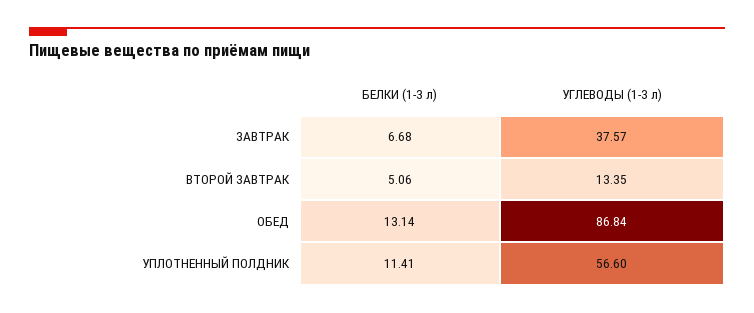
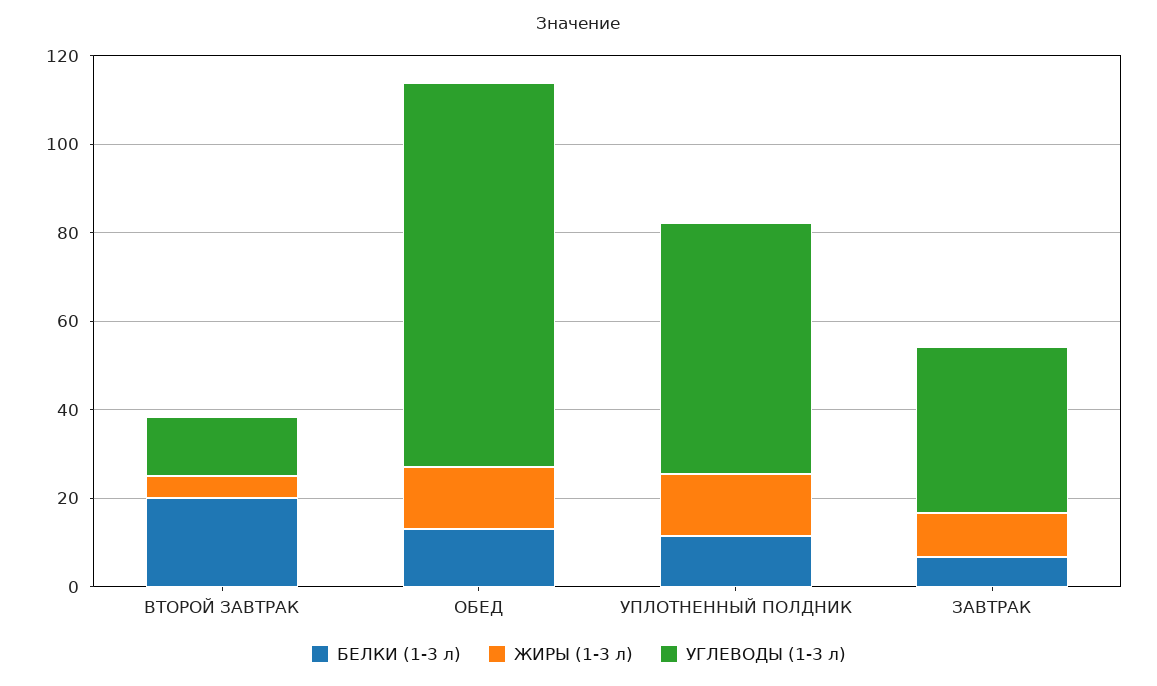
  {
    "БЕЛКИ (1-3 л)": {
      "ЗАВТРАК": 6.68,
-     "ВТОРОЙ ЗАВТРАК": 5.06,
+     "ВТОРОЙ ЗАВТРАК": 20,
      "ОБЕД": 13.14,
      "УПЛОТНЕННЫЙ ПОЛДНИК": 11.41
    },
    "УГЛЕВОДЫ (1-3 л)": {
      "ЗАВТРАК": 37.57,
      "ВТОРОЙ ЗАВТРАК": 13.35,
      "ОБЕД": 86.84,
      "УПЛОТНЕННЫЙ ПОЛДНИК": 56.6
-   }
+   },
+   "ЖИРЫ (1-3 л)": {
+     "ВТОРОЙ ЗАВТРАК": 5,
+     "ОБЕД": 15,
+     "УПЛОТНЕННЫЙ ПОЛДНИК": 15,
+     "ЗАВТРАК": 10
+   }
  }

